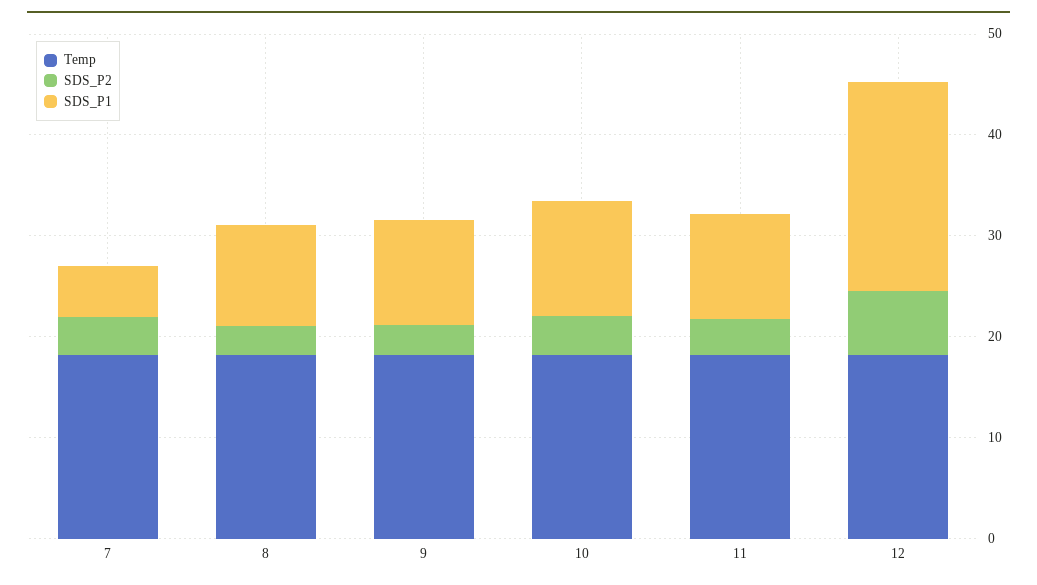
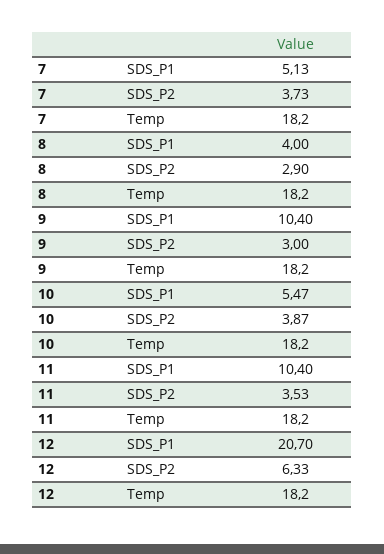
  {
    "Temp": {
      "7": 18.2,
      "8": 18.2,
      "9": 18.2,
      "10": 18.2,
      "11": 18.2,
      "12": 18.2
    },
    "SDS_P2": {
      "7": 3.73,
      "8": 2.9,
      "9": 3,
      "10": 3.87,
      "11": 3.53,
      "12": 6.33
    },
    "SDS_P1": {
      "7": 5.13,
-     "8": 10,
+     "8": 4,
      "9": 10.4,
-     "10": 12,
+     "10": 5.47,
      "11": 10.4,
      "12": 20.7
    }
  }

